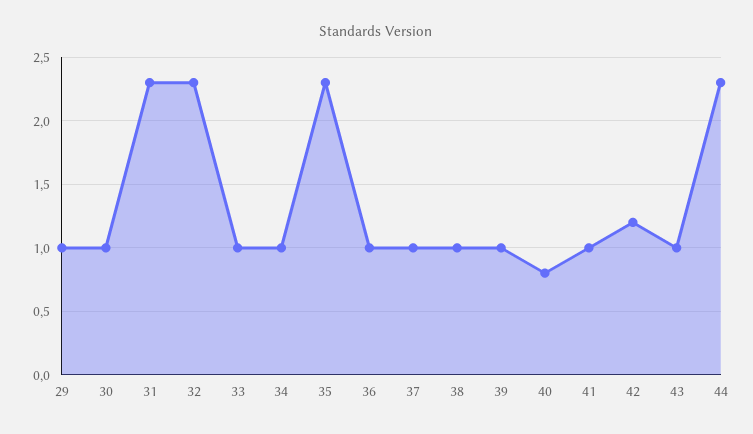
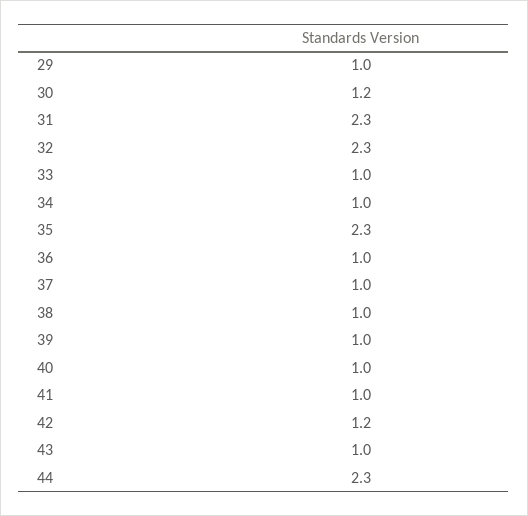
  {
    "29": 1,
-   "30": 1,
+   "30": 1.2,
    "31": 2.3,
    "32": 2.3,
    "33": 1,
    "34": 1,
    "35": 2.3,
    "36": 1,
    "37": 1,
    "38": 1,
    "39": 1,
-   "40": 0.8,
+   "40": 1,
    "41": 1,
    "42": 1.2,
    "43": 1,
    "44": 2.3
  }

